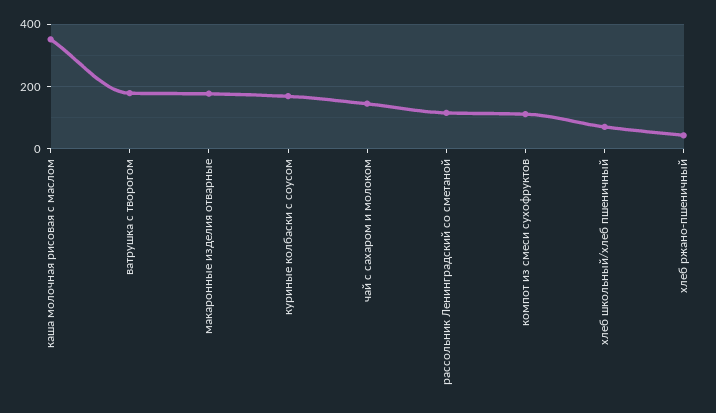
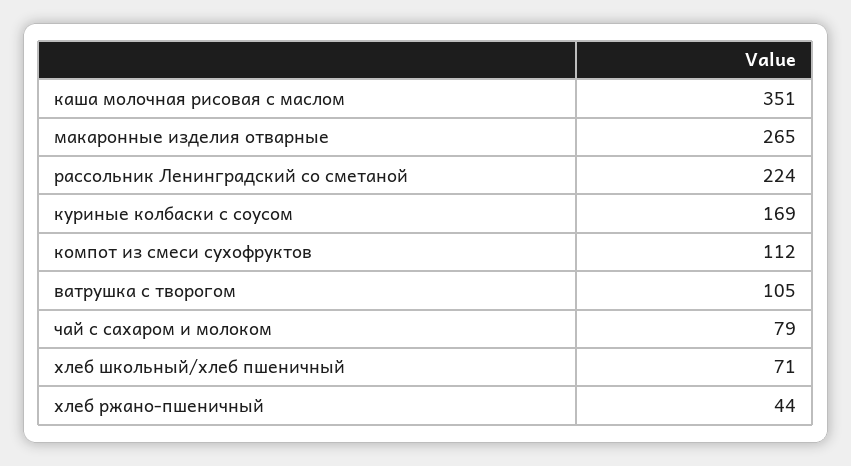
  {
    "каша молочная рисовая с маслом": 351,
-   "ватрушка с творогом": 180,
+   "ватрушка с творогом": 105,
-   "макаронные изделия отварные": 180,
+   "макаронные изделия отварные": 265,
    "куриные колбаски с соусом": 169,
-   "чай с сахаром и молоком": 140,
+   "чай с сахаром и молоком": 79,
-   "рассольник Ленинградский со сметаной": 120,
+   "рассольник Ленинградский со сметаной": 224,
    "компот из смеси сухофруктов": 112,
    "хлеб школьный/хлеб пшеничный": 71,
    "хлеб ржано-пшеничный": 44
  }

